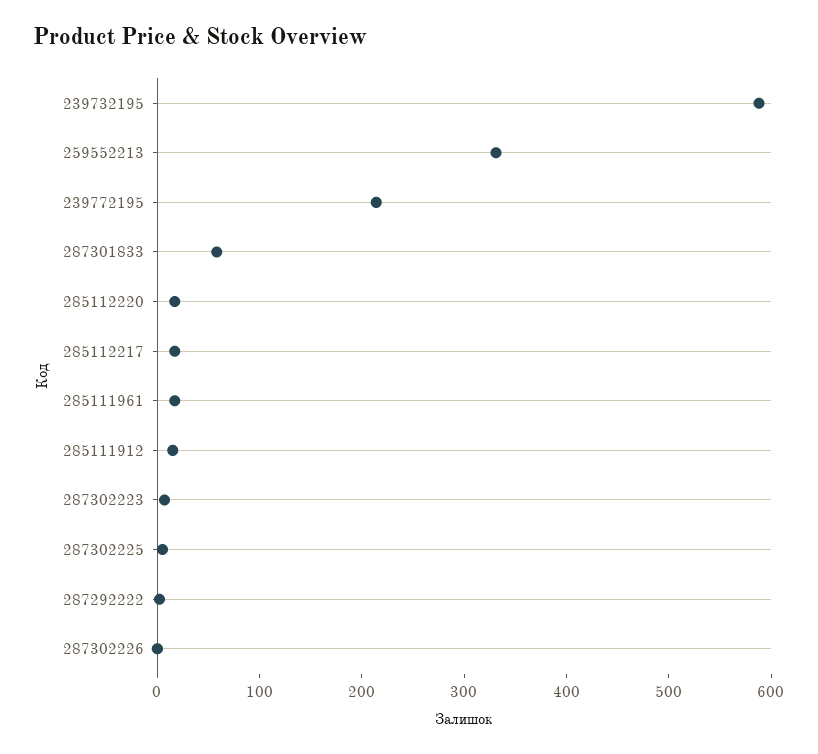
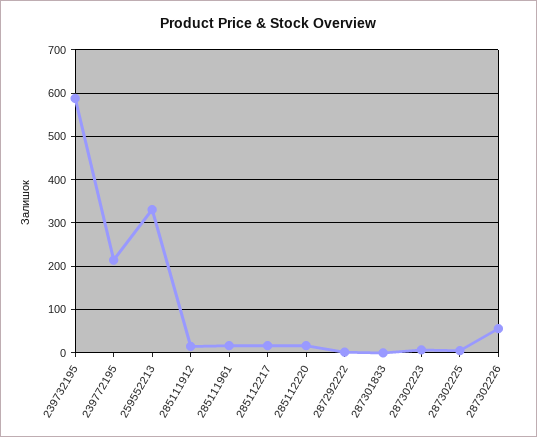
  {
    "239732195": 580,
    "259552213": 340,
    "239772195": 220,
-   "287301833": 60,
+   "287301833": 0,
    "285112220": 20,
    "285112217": 20,
    "285111961": 20,
    "285111912": 20,
    "287302223": 0,
    "287302225": 0,
    "287292222": 0,
-   "287302226": 0
+   "287302226": 60
  }

